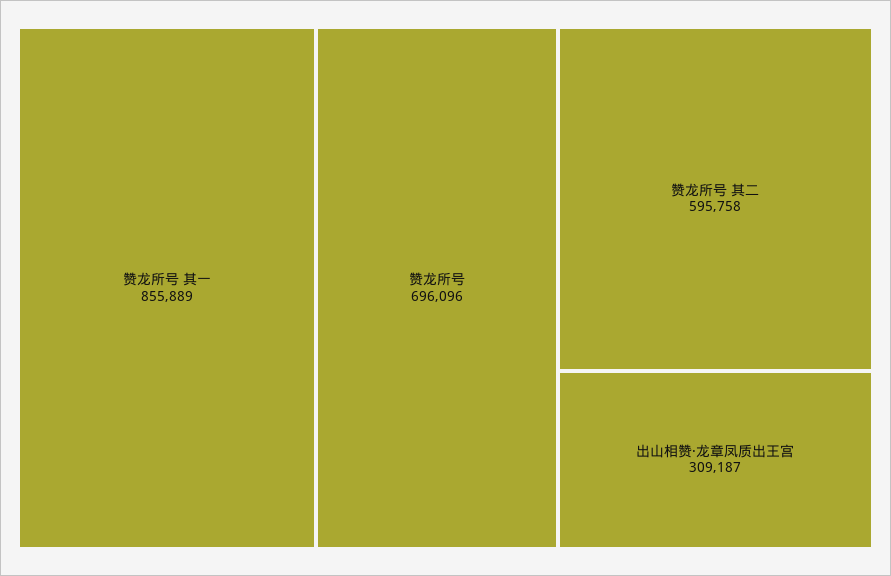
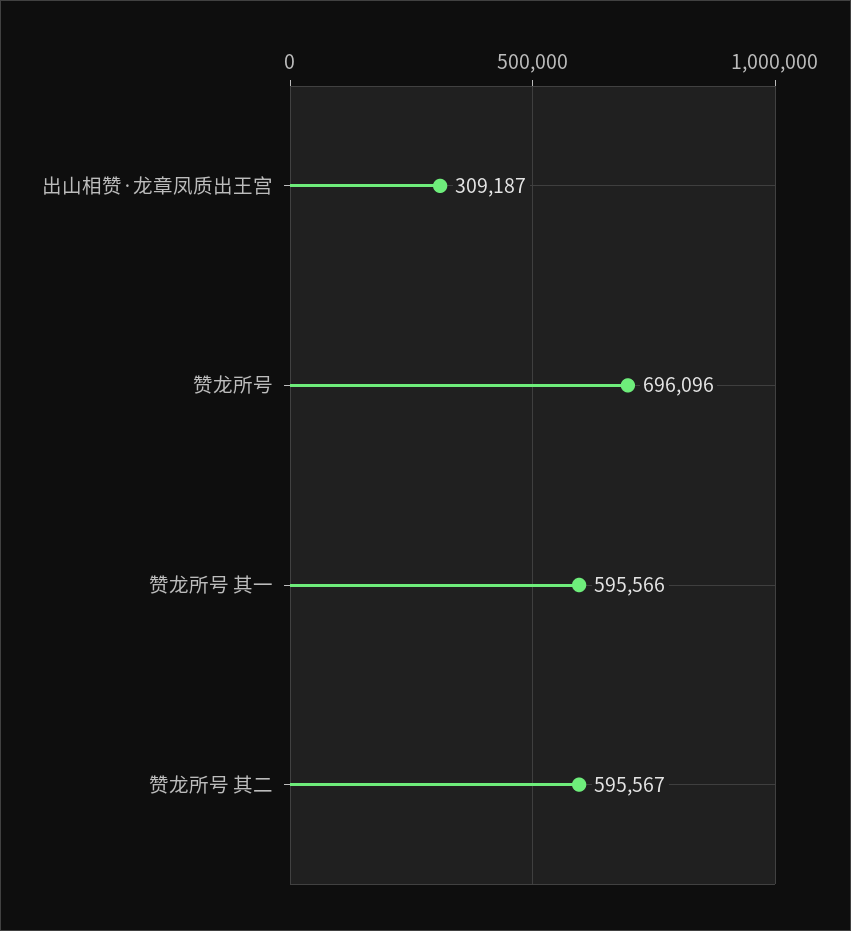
  {
-   "赞龙所号 其一": 855889,
+   "赞龙所号 其一": 595566,
    "赞龙所号": 696096,
-   "赞龙所号 其二": 595758,
+   "赞龙所号 其二": 595567,
    "出山相赞·龙章凤质出王宫": 309187
  }

